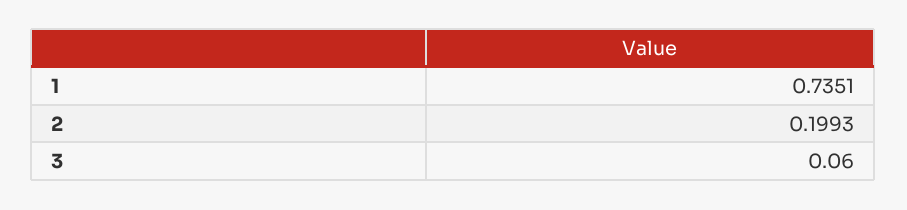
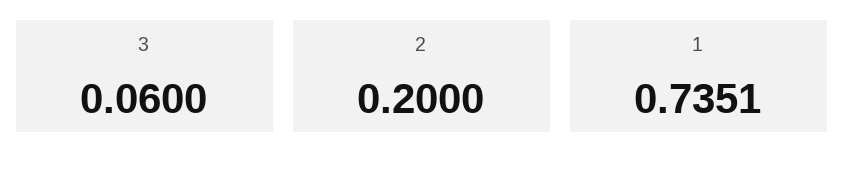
  {
    "1": 0.7351,
-   "2": 0.1993,
+   "2": 0.2,
    "3": 0.06
  }

